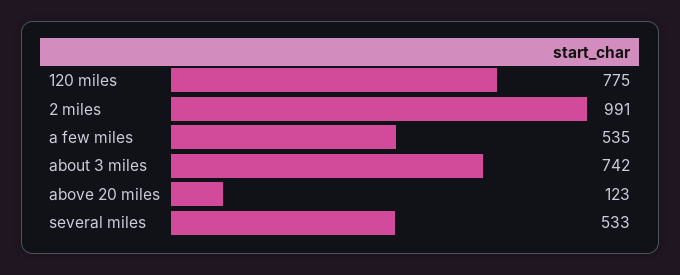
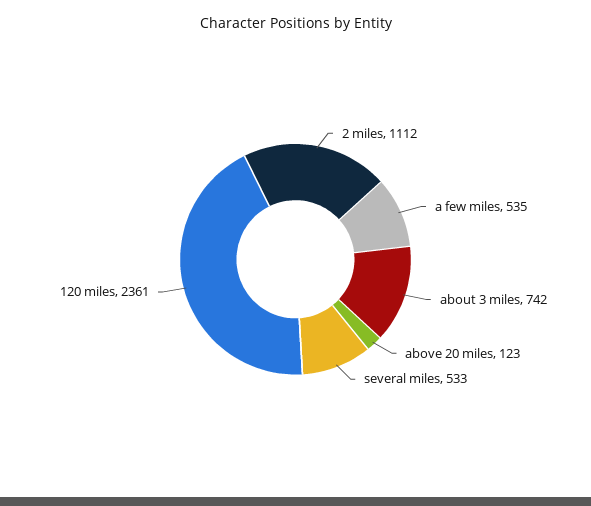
  {
-   "120 miles": 775,
+   "120 miles": 2361,
-   "2 miles": 991,
+   "2 miles": 1112,
    "a few miles": 535,
    "about 3 miles": 742,
    "above 20 miles": 123,
    "several miles": 533
  }

